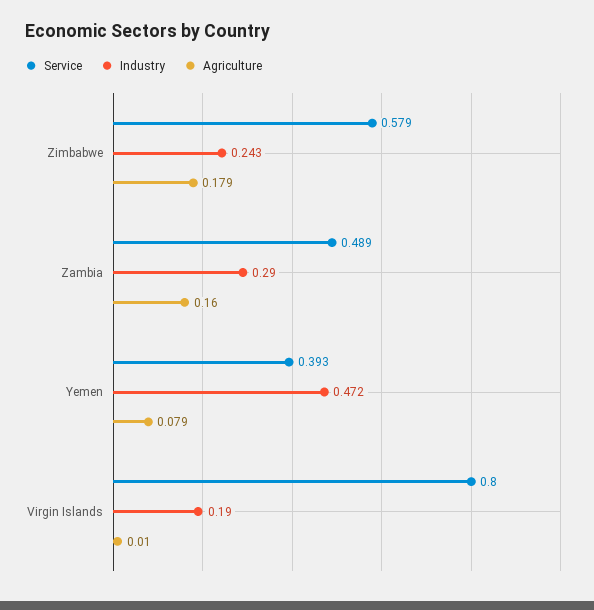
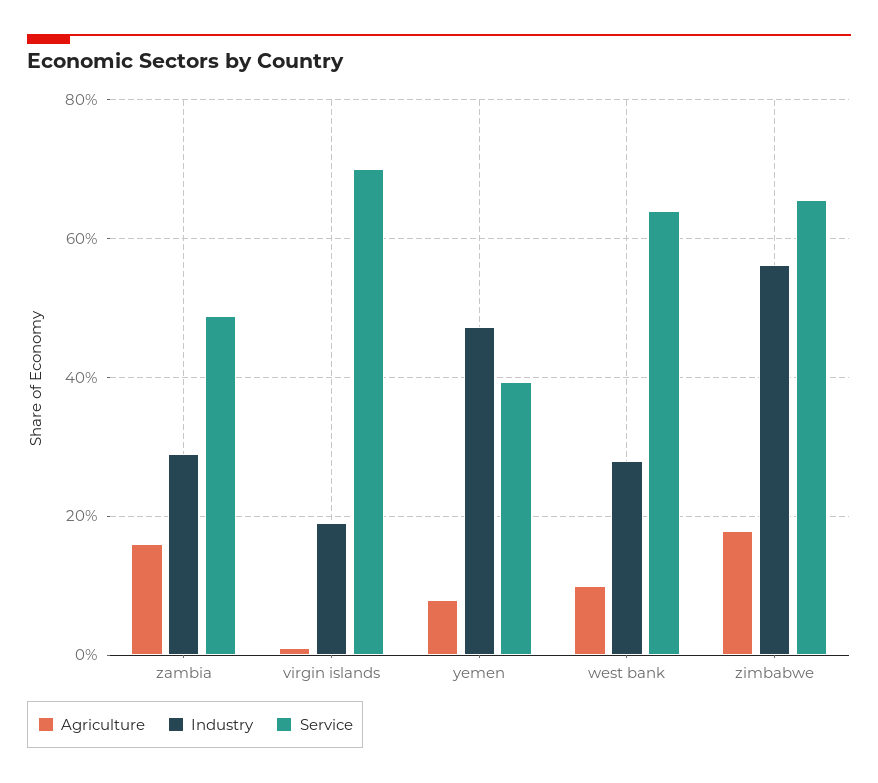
  {
    "Service": {
-     "Zimbabwe": 0.579,
+     "Zimbabwe": 0.66,
      "Zambia": 0.489,
      "Yemen": 0.393,
-     "Virgin Islands": 0.8
+     "Virgin Islands": 0.7,
+     "west bank": 0.64
    },
    "Industry": {
-     "Zimbabwe": 0.243,
+     "Zimbabwe": 0.56,
      "Zambia": 0.29,
      "Yemen": 0.472,
-     "Virgin Islands": 0.19
+     "Virgin Islands": 0.19,
+     "west bank": 0.28
    },
    "Agriculture": {
      "Zimbabwe": 0.179,
      "Zambia": 0.16,
      "Yemen": 0.079,
-     "Virgin Islands": 0.01
+     "Virgin Islands": 0.01,
+     "west bank": 0.1
    }
  }

